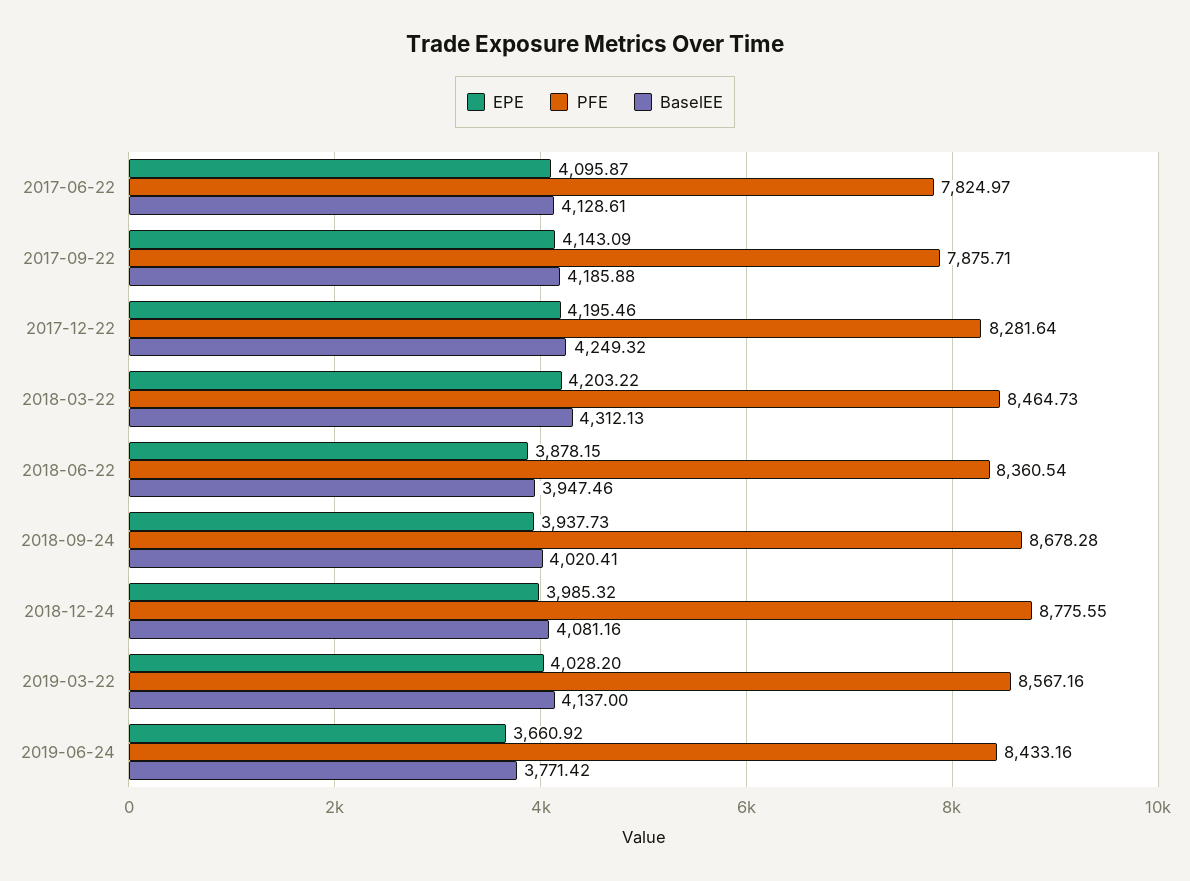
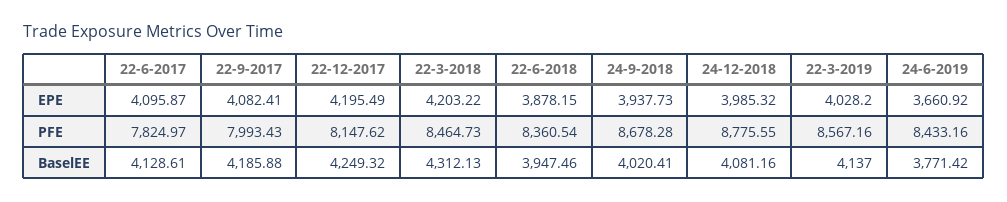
  {
    "EPE": {
      "2017-06-22": 4095.87,
-     "2017-09-22": 4143.09,
+     "2017-09-22": 4082.41,
-     "2017-12-22": 4195.46,
+     "2017-12-22": 4195.49,
      "2018-03-22": 4203.22,
      "2018-06-22": 3878.15,
      "2018-09-24": 3937.73,
      "2018-12-24": 3985.32,
      "2019-03-22": 4028.2,
      "2019-06-24": 3660.92
    },
    "PFE": {
      "2017-06-22": 7824.97,
-     "2017-09-22": 7875.71,
+     "2017-09-22": 7993.43,
-     "2017-12-22": 8281.64,
+     "2017-12-22": 8147.62,
      "2018-03-22": 8464.73,
      "2018-06-22": 8360.54,
      "2018-09-24": 8678.28,
      "2018-12-24": 8775.55,
      "2019-03-22": 8567.16,
      "2019-06-24": 8433.16
    },
    "BaselEE": {
      "2017-06-22": 4128.61,
      "2017-09-22": 4185.88,
      "2017-12-22": 4249.32,
      "2018-03-22": 4312.13,
      "2018-06-22": 3947.46,
      "2018-09-24": 4020.41,
      "2018-12-24": 4081.16,
      "2019-03-22": 4137,
      "2019-06-24": 3771.42
    }
  }

